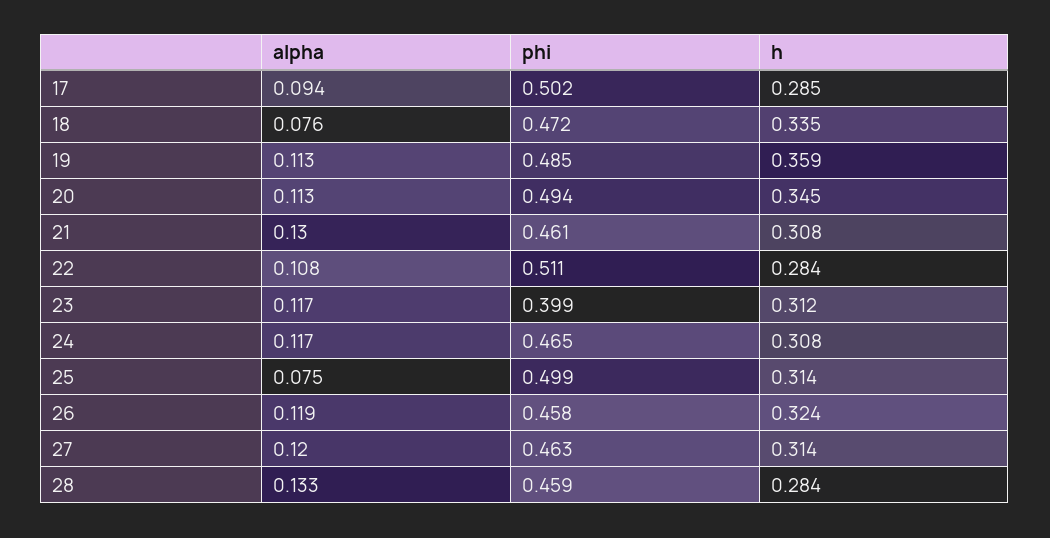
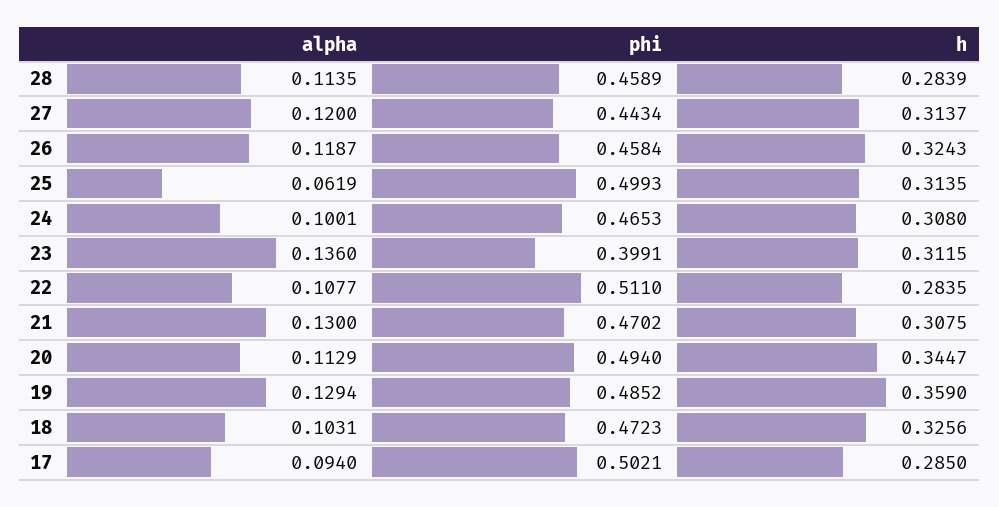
  {
    "alpha": {
      "17": 0.094,
-     "18": 0.076,
+     "18": 0.1031,
-     "19": 0.113,
+     "19": 0.1294,
      "20": 0.1129,
      "21": 0.13,
      "22": 0.1077,
-     "23": 0.117,
+     "23": 0.136,
-     "24": 0.117,
+     "24": 0.1001,
-     "25": 0.075,
+     "25": 0.0619,
      "26": 0.1187,
      "27": 0.12,
-     "28": 0.133
+     "28": 0.1135
    },
    "phi": {
      "17": 0.5021,
      "18": 0.4723,
      "19": 0.4852,
      "20": 0.494,
-     "21": 0.461,
+     "21": 0.4702,
      "22": 0.511,
      "23": 0.3991,
      "24": 0.4653,
      "25": 0.4993,
      "26": 0.4584,
-     "27": 0.463,
+     "27": 0.4434,
      "28": 0.4589
    },
    "h": {
      "17": 0.285,
-     "18": 0.335,
+     "18": 0.3256,
      "19": 0.359,
      "20": 0.3447,
      "21": 0.3075,
      "22": 0.2835,
      "23": 0.3115,
      "24": 0.308,
      "25": 0.3135,
      "26": 0.3243,
      "27": 0.3137,
      "28": 0.2839
    }
  }

